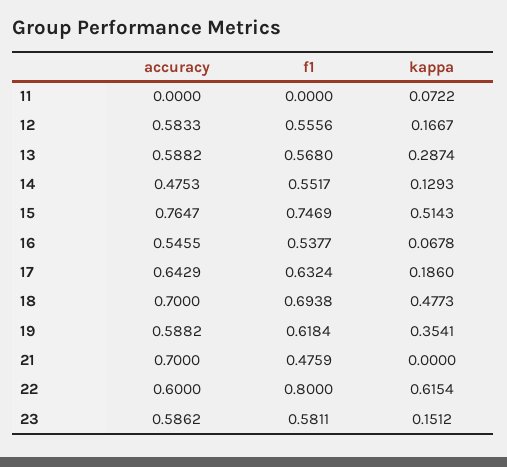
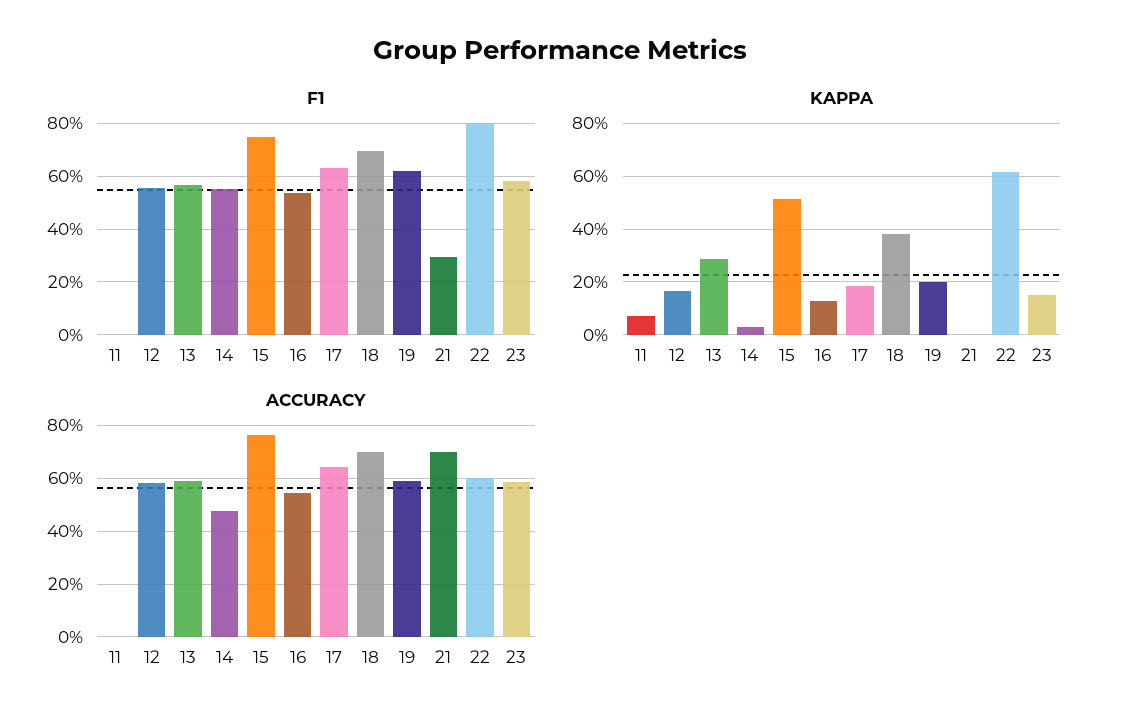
  {
    "accuracy": {
      "11": 0,
      "12": 0.5833,
      "13": 0.5882,
      "14": 0.4753,
      "15": 0.7647,
      "16": 0.5455,
      "17": 0.6429,
      "18": 0.7,
      "19": 0.5882,
      "21": 0.7,
      "22": 0.6,
      "23": 0.5862
    },
    "f1": {
      "11": 0,
      "12": 0.5556,
      "13": 0.568,
      "14": 0.5517,
      "15": 0.7469,
      "16": 0.5377,
      "17": 0.6324,
      "18": 0.6938,
      "19": 0.6184,
-     "21": 0.4759,
+     "21": 0.3,
      "22": 0.8,
      "23": 0.5811
    },
    "kappa": {
      "11": 0.0722,
      "12": 0.1667,
      "13": 0.2874,
-     "14": 0.1293,
+     "14": 0.025,
      "15": 0.5143,
-     "16": 0.0678,
+     "16": 0.125,
      "17": 0.186,
-     "18": 0.4773,
+     "18": 0.375,
-     "19": 0.3541,
+     "19": 0.2,
      "21": 0,
      "22": 0.6154,
      "23": 0.1512
    }
  }

